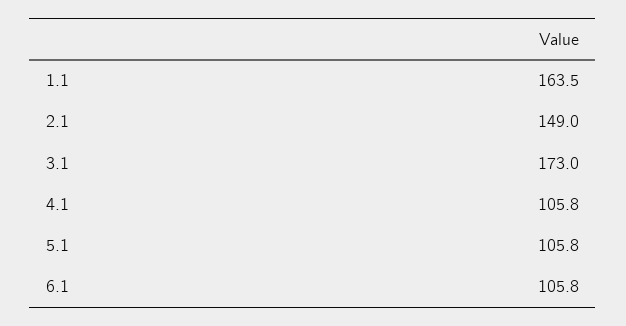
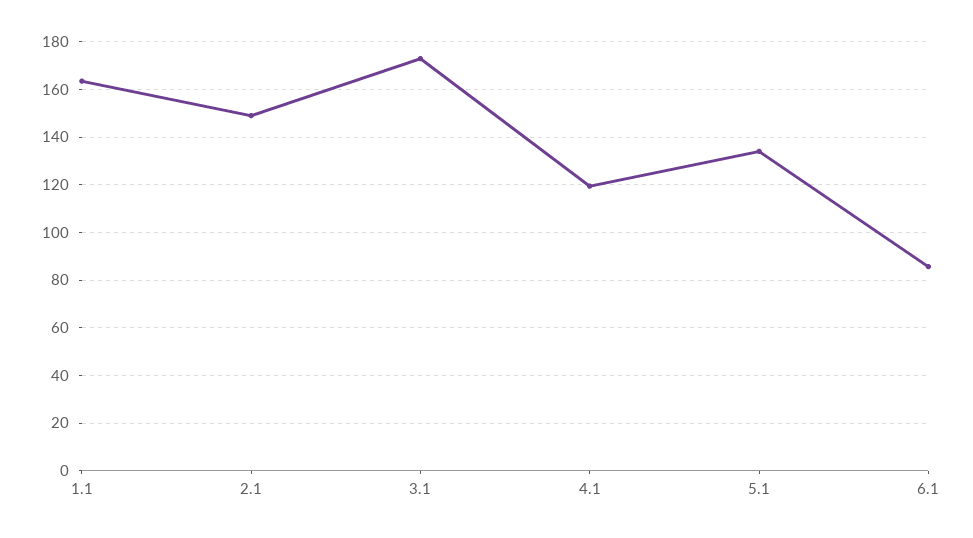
  {
    "1.1": 163.5,
    "2.1": 149,
    "3.1": 173,
-   "4.1": 105.8,
+   "4.1": 120,
-   "5.1": 105.8,
+   "5.1": 135,
-   "6.1": 105.8
+   "6.1": 85
  }

